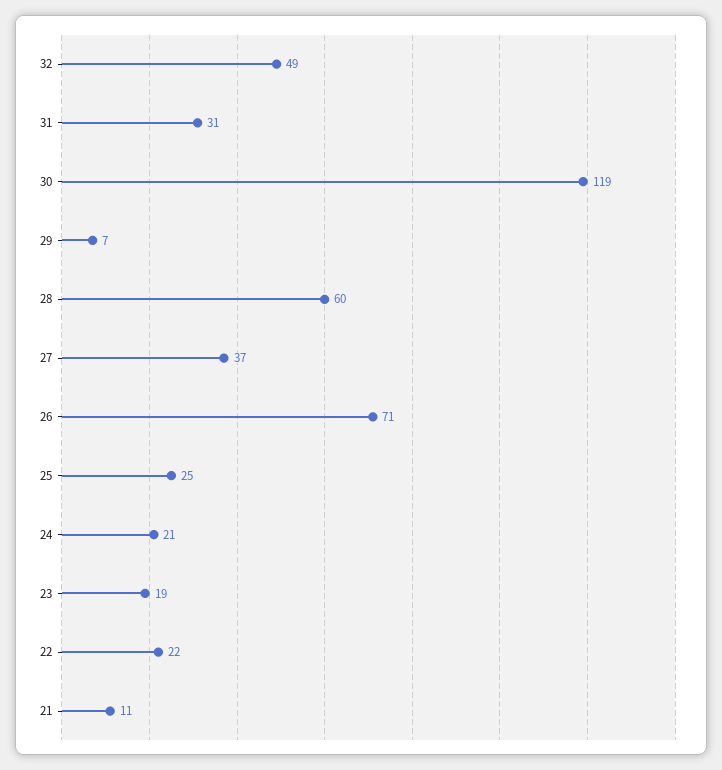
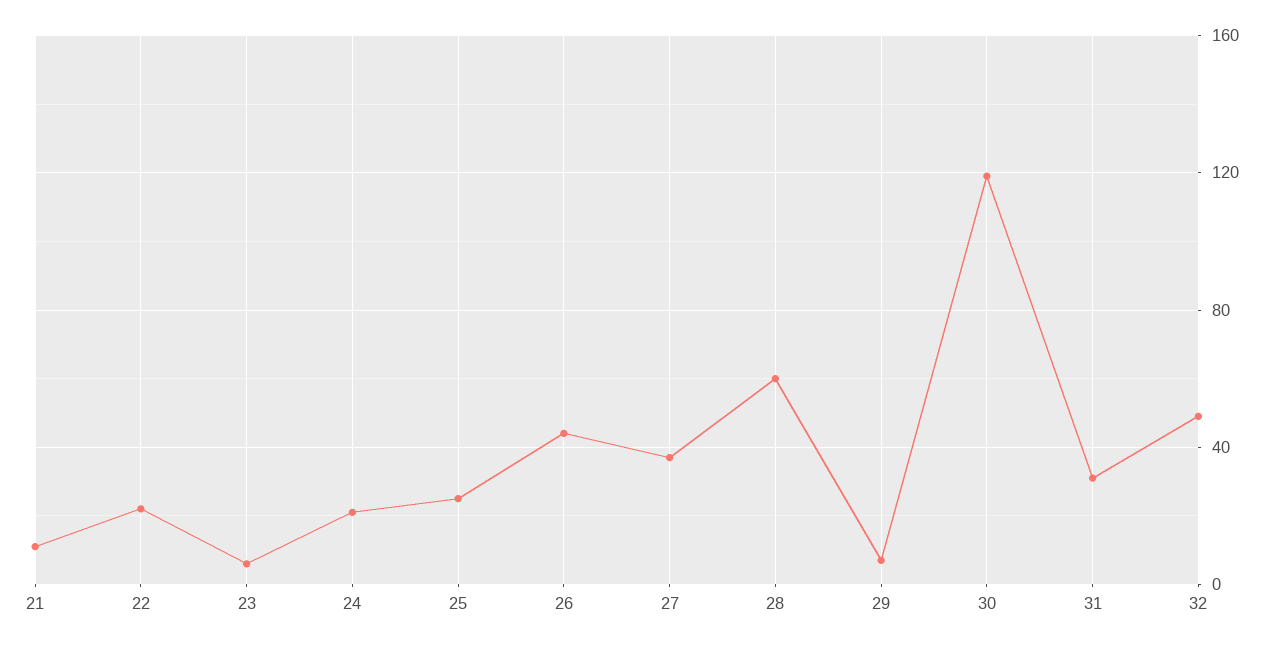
  {
    "32": 49,
    "31": 31,
    "30": 119,
    "29": 7,
    "28": 60,
    "27": 37,
-   "26": 71,
+   "26": 45,
    "25": 25,
    "24": 21,
-   "23": 19,
+   "23": 5,
    "22": 22,
    "21": 11
  }

